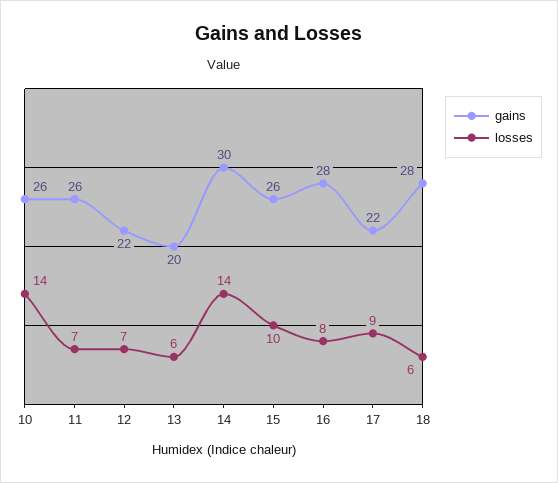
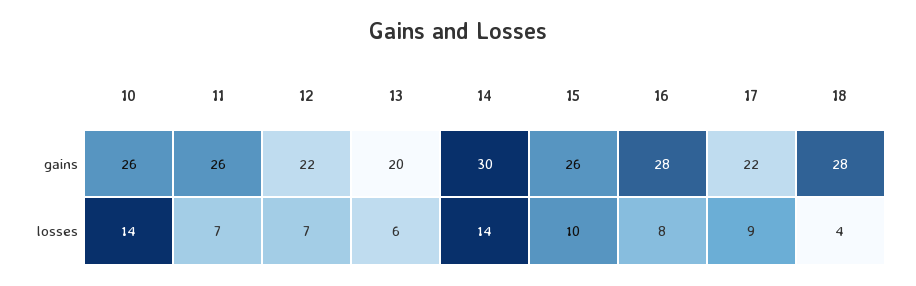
  {
    "gains": {
      "10": 26,
      "11": 26,
      "12": 22,
      "13": 20,
      "14": 30,
      "15": 26,
      "16": 28,
      "17": 22,
      "18": 28
    },
    "losses": {
      "10": 14,
      "11": 7,
      "12": 7,
      "13": 6,
      "14": 14,
      "15": 10,
      "16": 8,
      "17": 9,
-     "18": 6
+     "18": 4
    }
  }

